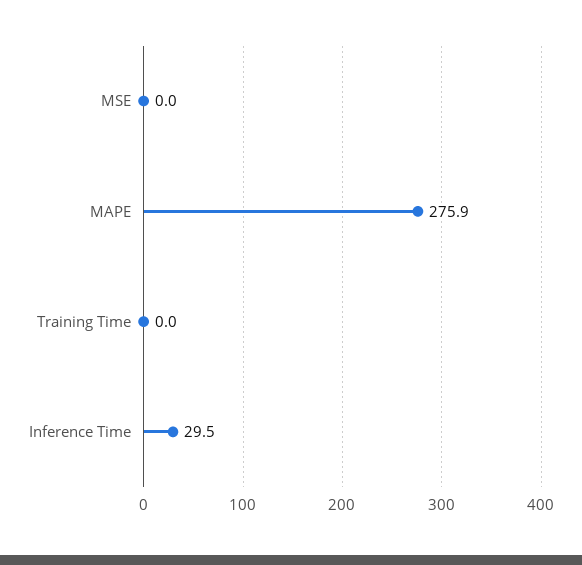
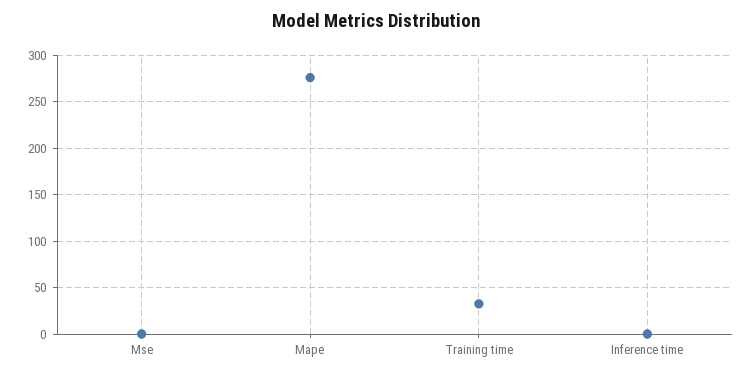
  {
    "MSE": 0,
    "MAPE": 275.9,
-   "Training Time": 0,
+   "Training Time": 30,
-   "Inference Time": 29.5
+   "Inference Time": 0
  }

